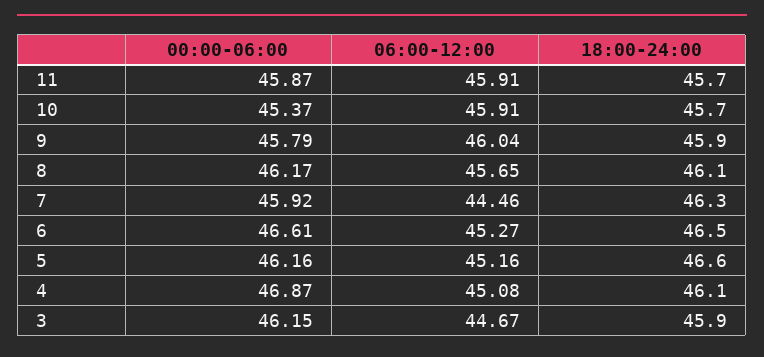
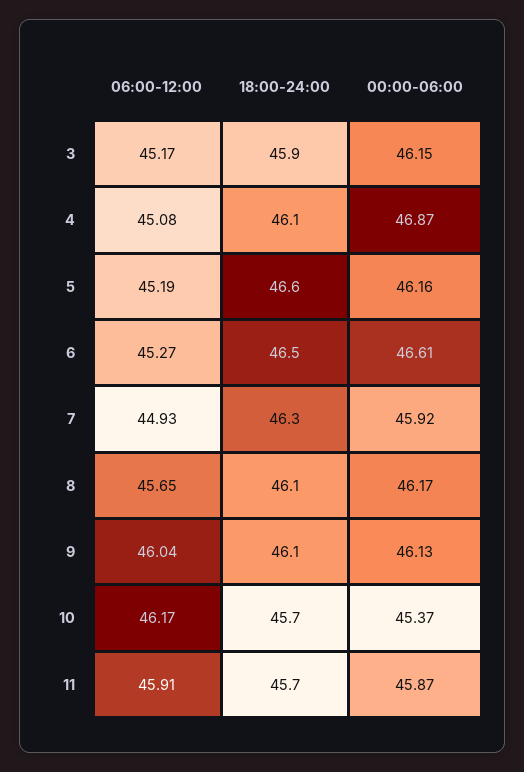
  {
    "00:00-06:00": {
      "11": 45.87,
      "10": 45.37,
-     "9": 45.79,
+     "9": 46.13,
      "8": 46.17,
      "7": 45.92,
      "6": 46.61,
      "5": 46.16,
      "4": 46.87,
      "3": 46.15
    },
    "06:00-12:00": {
      "11": 45.91,
-     "10": 45.91,
+     "10": 46.17,
      "9": 46.04,
      "8": 45.65,
-     "7": 44.46,
+     "7": 44.93,
      "6": 45.27,
-     "5": 45.16,
+     "5": 45.19,
      "4": 45.08,
-     "3": 44.67
+     "3": 45.17
    },
    "18:00-24:00": {
      "11": 45.7,
      "10": 45.7,
-     "9": 45.9,
+     "9": 46.1,
      "8": 46.1,
      "7": 46.3,
      "6": 46.5,
      "5": 46.6,
      "4": 46.1,
      "3": 45.9
    }
  }

